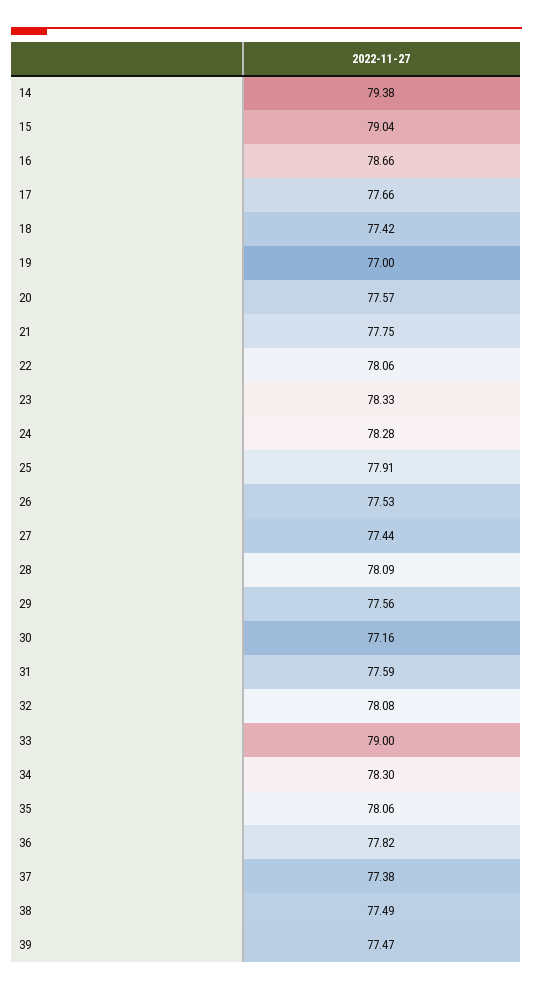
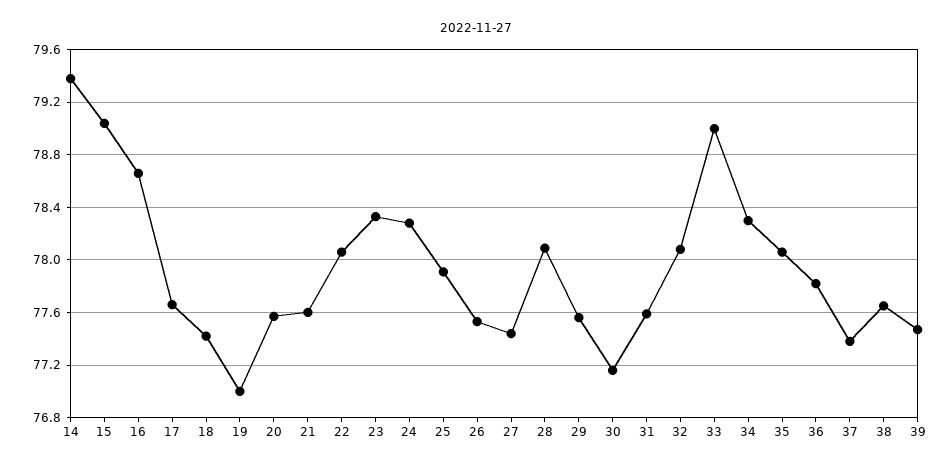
  {
    "14": 79.38,
    "15": 79.04,
    "16": 78.66,
    "17": 77.66,
    "18": 77.42,
    "19": 77,
    "20": 77.57,
-   "21": 77.75,
+   "21": 77.6,
    "22": 78.06,
    "23": 78.33,
    "24": 78.28,
    "25": 77.91,
    "26": 77.53,
    "27": 77.44,
    "28": 78.09,
    "29": 77.56,
    "30": 77.16,
    "31": 77.59,
    "32": 78.08,
    "33": 79,
    "34": 78.3,
    "35": 78.06,
    "36": 77.82,
    "37": 77.38,
-   "38": 77.49,
+   "38": 77.65,
    "39": 77.47
  }

